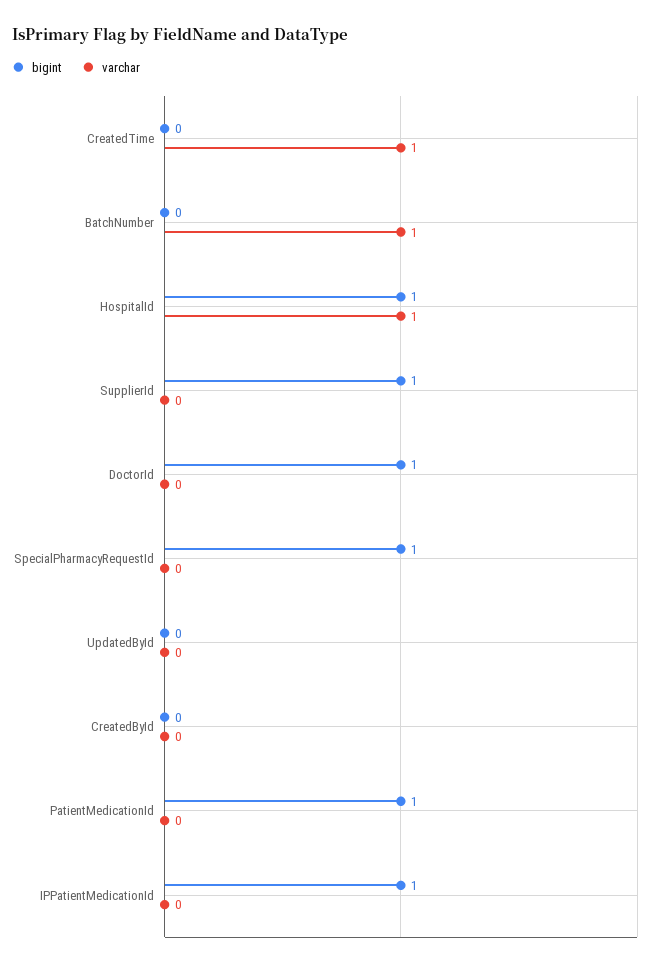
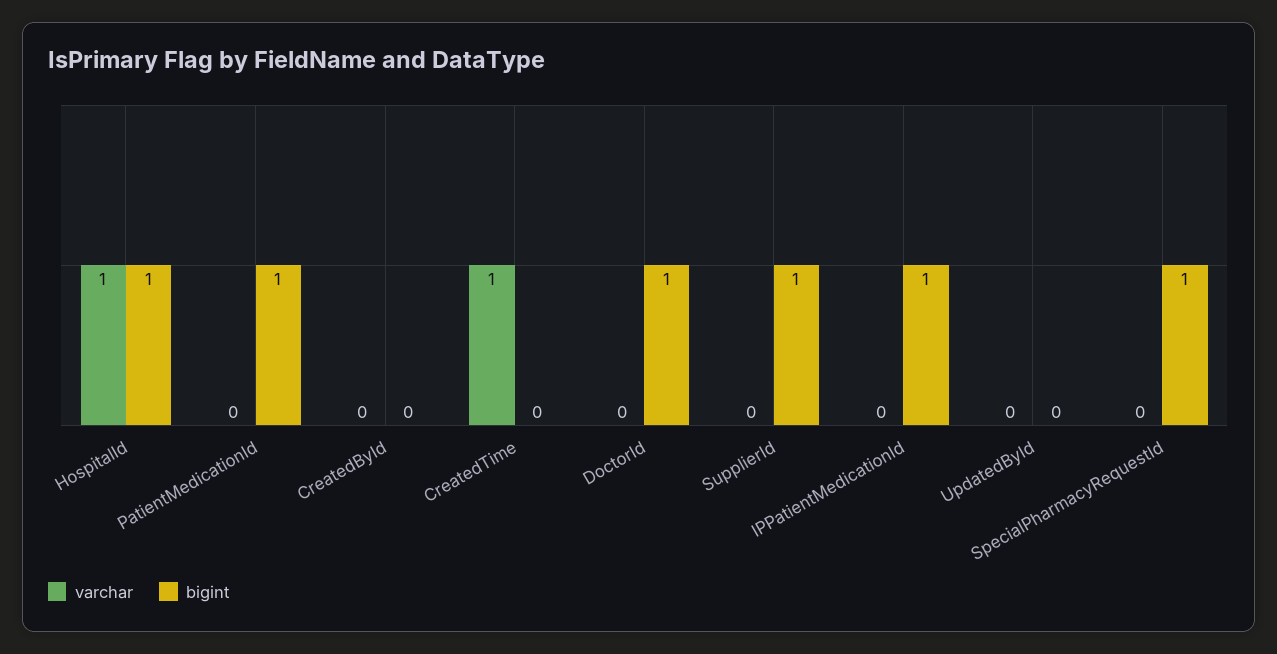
  {
    "bigint": {
      "CreatedTime": 0,
-     "BatchNumber": 0,
      "HospitalId": 1,
      "SupplierId": 1,
      "DoctorId": 1,
      "SpecialPharmacyRequestId": 1,
      "UpdatedById": 0,
      "CreatedById": 0,
      "PatientMedicationId": 1,
      "IPPatientMedicationId": 1
    },
    "varchar": {
      "CreatedTime": 1,
-     "BatchNumber": 1,
      "HospitalId": 1,
      "SupplierId": 0,
      "DoctorId": 0,
      "SpecialPharmacyRequestId": 0,
      "UpdatedById": 0,
      "CreatedById": 0,
      "PatientMedicationId": 0,
      "IPPatientMedicationId": 0
    }
  }

